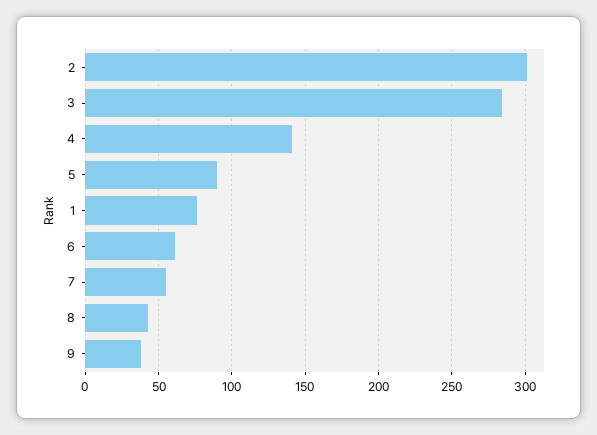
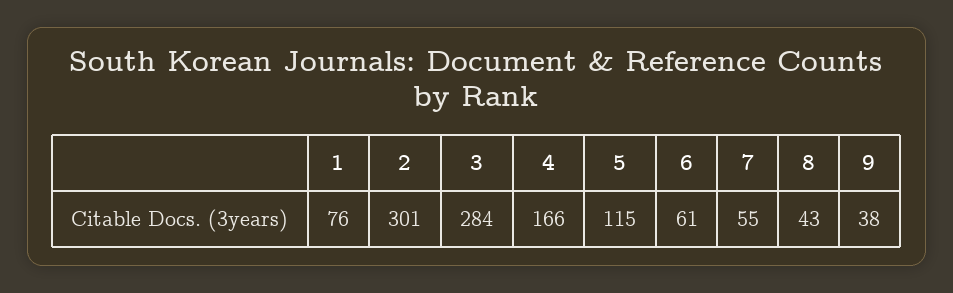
  {
    "2": 301,
    "3": 284,
-   "4": 140,
+   "4": 166,
-   "5": 90,
+   "5": 115,
    "1": 76,
    "6": 61,
    "7": 55,
    "8": 43,
    "9": 38
  }

